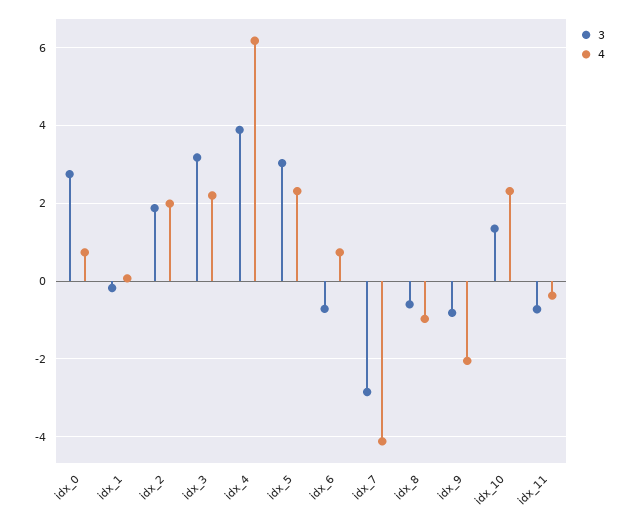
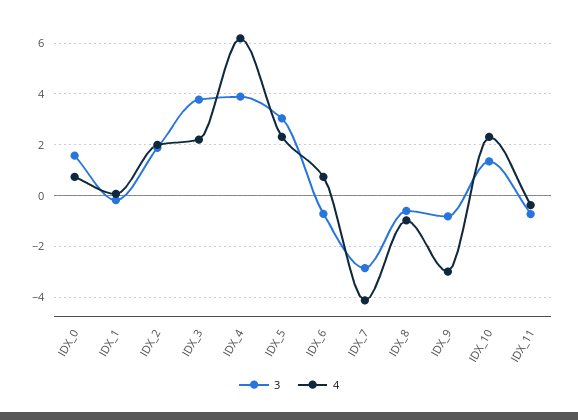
  {
    "3": {
-     "idx_0": 2.8,
+     "idx_0": 1.5,
      "idx_1": -0.2,
      "idx_2": 1.8,
-     "idx_3": 3.2,
+     "idx_3": 3.75,
      "idx_4": 3.8,
      "idx_5": 3,
      "idx_6": -0.8,
      "idx_7": -2.8,
      "idx_8": -0.6,
      "idx_9": -0.8,
      "idx_10": 1.4,
      "idx_11": -0.8
    },
    "4": {
      "idx_0": 0.8,
      "idx_1": 0,
      "idx_2": 2,
      "idx_3": 2.2,
      "idx_4": 6.2,
      "idx_5": 2.4,
      "idx_6": 0.8,
      "idx_7": -4.2,
      "idx_8": -1,
-     "idx_9": -2,
+     "idx_9": -3,
      "idx_10": 2.4,
      "idx_11": -0.4
    }
  }

